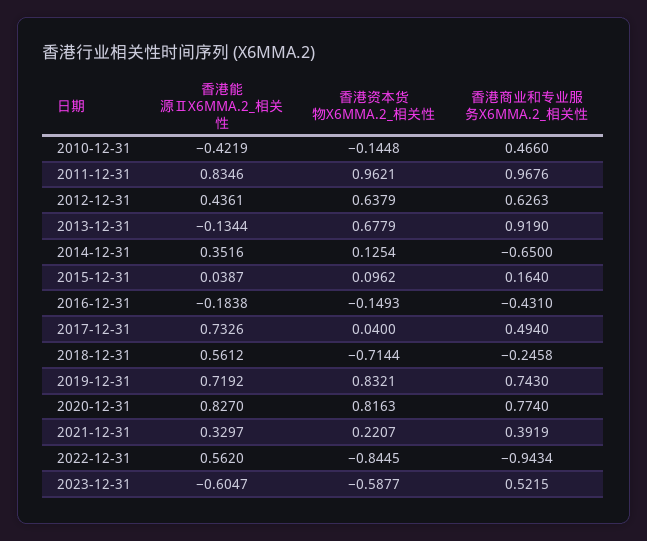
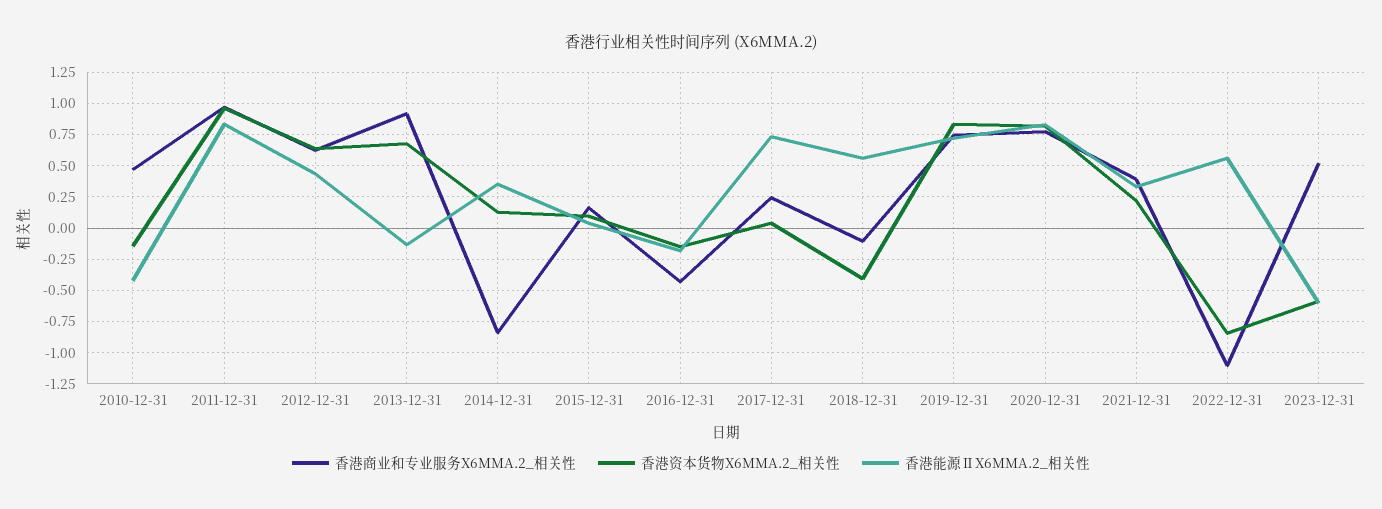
  {
    "香港能源ⅡX6MMA.2_相关性": {
      "2010-12-31": -0.4219,
      "2011-12-31": 0.8346,
      "2012-12-31": 0.4361,
      "2013-12-31": -0.1344,
      "2014-12-31": 0.3516,
      "2015-12-31": 0.0387,
      "2016-12-31": -0.1838,
      "2017-12-31": 0.7326,
      "2018-12-31": 0.5612,
      "2019-12-31": 0.7192,
      "2020-12-31": 0.827,
      "2021-12-31": 0.3297,
      "2022-12-31": 0.562,
      "2023-12-31": -0.6047
    },
    "香港资本货物X6MMA.2_相关性": {
      "2010-12-31": -0.1448,
      "2011-12-31": 0.9621,
      "2012-12-31": 0.6379,
      "2013-12-31": 0.6779,
      "2014-12-31": 0.1254,
      "2015-12-31": 0.0962,
      "2016-12-31": -0.1493,
      "2017-12-31": 0.04,
-     "2018-12-31": -0.7144,
+     "2018-12-31": -0.4,
      "2019-12-31": 0.8321,
      "2020-12-31": 0.8163,
      "2021-12-31": 0.2207,
      "2022-12-31": -0.8445,
      "2023-12-31": -0.5877
    },
    "香港商业和专业服务X6MMA.2_相关性": {
      "2010-12-31": 0.466,
      "2011-12-31": 0.9676,
      "2012-12-31": 0.6263,
      "2013-12-31": 0.919,
-     "2014-12-31": -0.65,
+     "2014-12-31": -0.85,
      "2015-12-31": 0.164,
      "2016-12-31": -0.431,
-     "2017-12-31": 0.494,
+     "2017-12-31": 0.25,
-     "2018-12-31": -0.2458,
+     "2018-12-31": -0.1,
      "2019-12-31": 0.743,
      "2020-12-31": 0.774,
      "2021-12-31": 0.3919,
-     "2022-12-31": -0.9434,
+     "2022-12-31": -1.1,
      "2023-12-31": 0.5215
    }
  }

